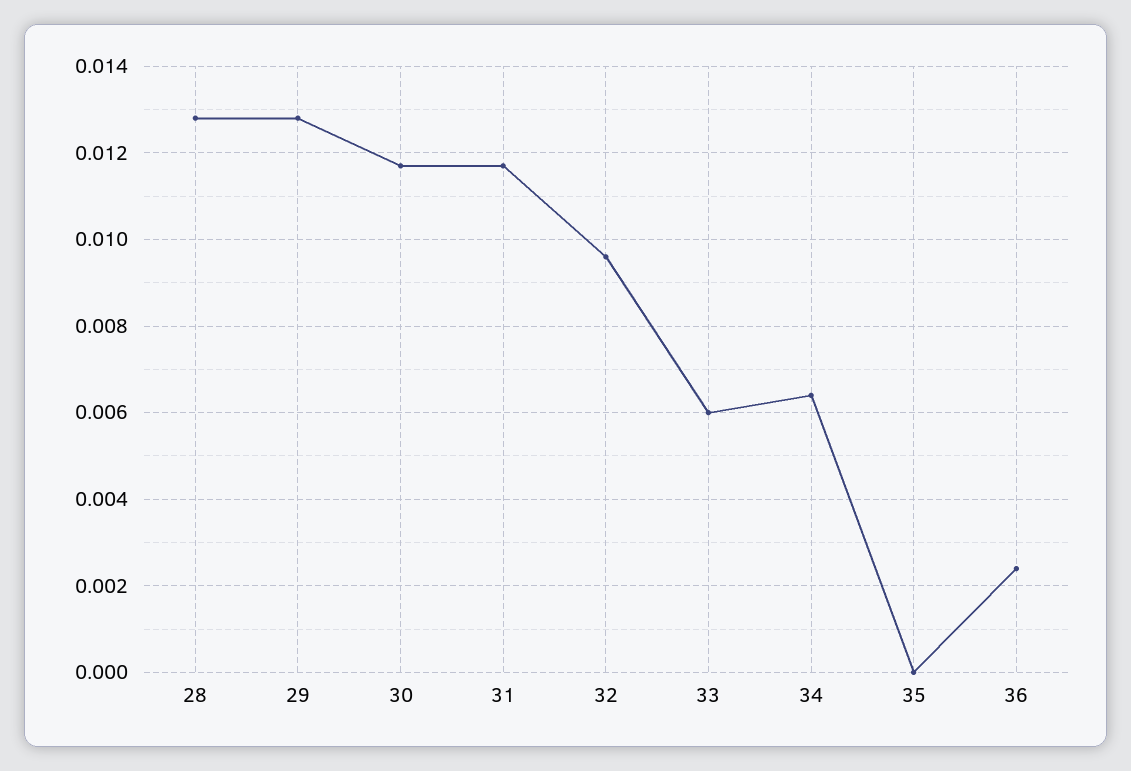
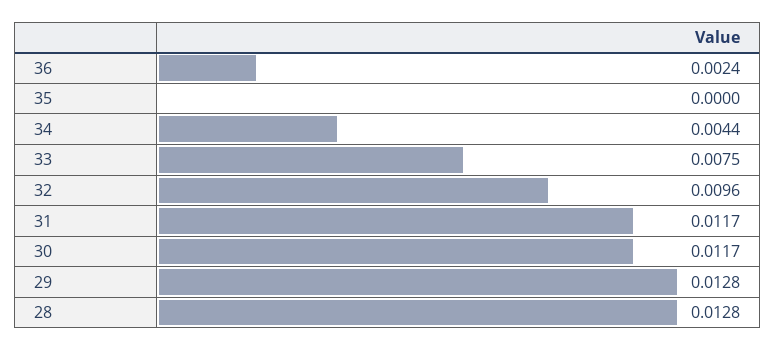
  {
    "28": 0.0128,
    "29": 0.0128,
    "30": 0.0117,
    "31": 0.0117,
    "32": 0.0096,
-   "33": 0.006,
+   "33": 0.0075,
-   "34": 0.0065,
+   "34": 0.0044,
    "35": 0,
    "36": 0.0024
  }

